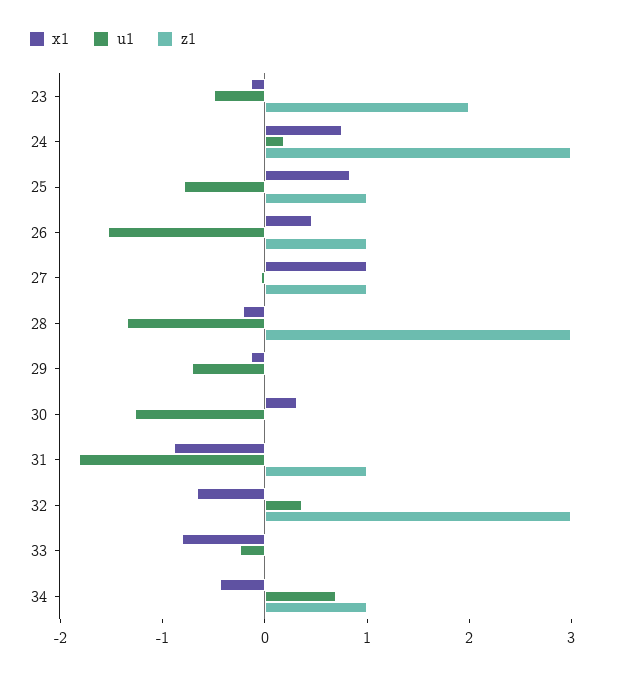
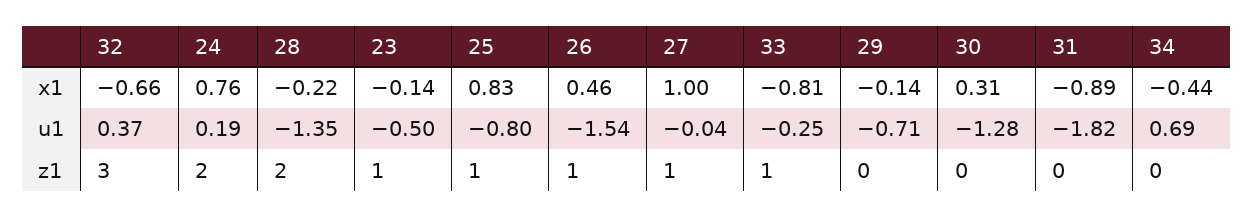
  {
    "x1": {
      "23": -0.14,
      "24": 0.76,
      "25": 0.83,
      "26": 0.46,
      "27": 1,
      "28": -0.22,
      "29": -0.14,
      "30": 0.31,
      "31": -0.89,
      "32": -0.66,
      "33": -0.81,
      "34": -0.44
    },
    "u1": {
      "23": -0.5,
      "24": 0.19,
      "25": -0.8,
      "26": -1.54,
      "27": -0.04,
      "28": -1.35,
      "29": -0.71,
      "30": -1.28,
      "31": -1.82,
      "32": 0.37,
      "33": -0.25,
      "34": 0.69
    },
    "z1": {
-     "23": 2,
+     "23": 1,
-     "24": 3,
+     "24": 2,
      "25": 1,
      "26": 1,
      "27": 1,
-     "28": 3,
+     "28": 2,
      "29": 0,
      "30": 0,
-     "31": 1,
+     "31": 0,
      "32": 3,
-     "33": 0,
+     "33": 1,
-     "34": 1
+     "34": 0
    }
  }

